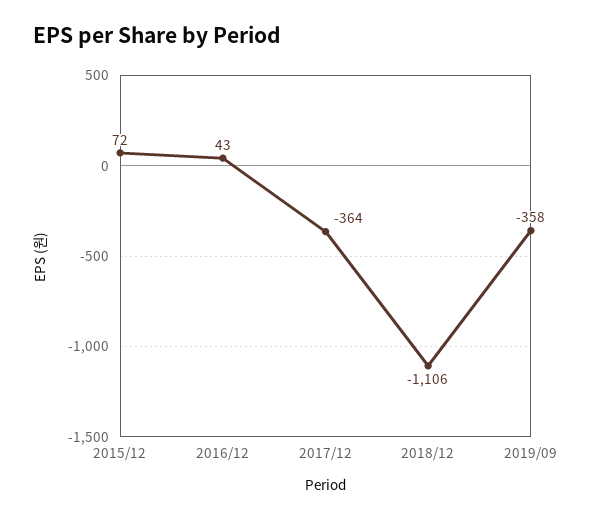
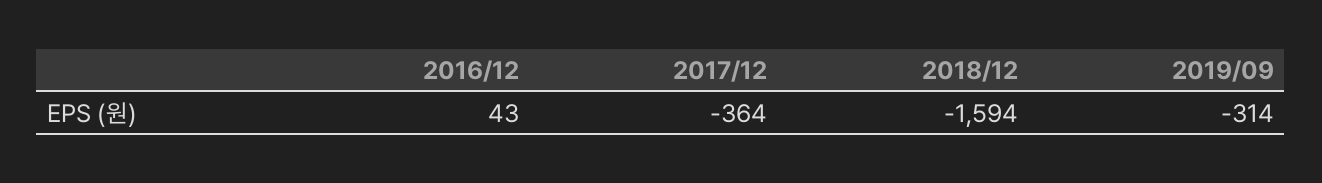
  {
-   "2015/12": 72,
    "2016/12": 43,
    "2017/12": -364,
-   "2018/12": -1106,
+   "2018/12": -1594,
-   "2019/09": -358
+   "2019/09": -314
  }

